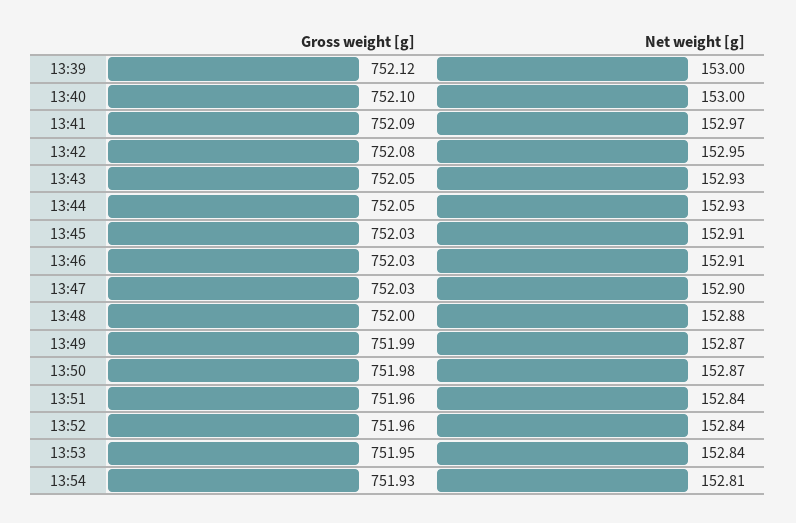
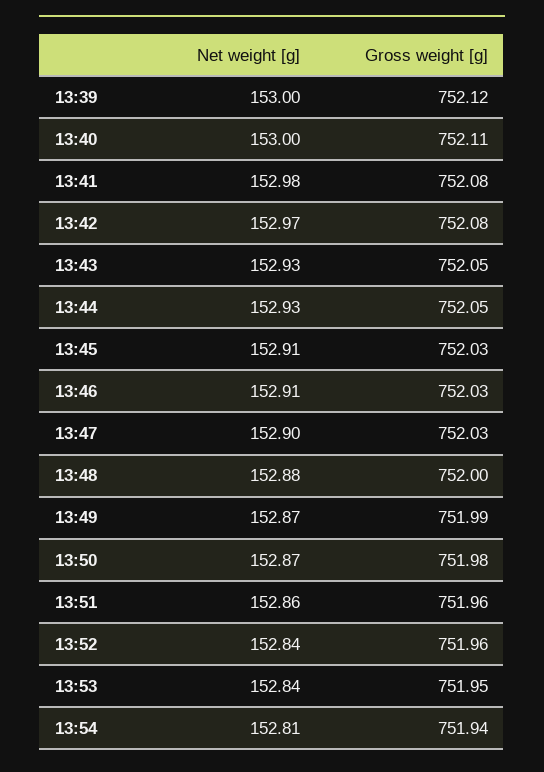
  {
    "Gross weight [g]": {
      "13:39": 752.12,
-     "13:40": 752.1,
+     "13:40": 752.11,
-     "13:41": 752.09,
+     "13:41": 752.08,
      "13:42": 752.08,
      "13:43": 752.05,
      "13:44": 752.05,
      "13:45": 752.03,
      "13:46": 752.03,
      "13:47": 752.03,
      "13:48": 752,
      "13:49": 751.99,
      "13:50": 751.98,
      "13:51": 751.96,
      "13:52": 751.96,
      "13:53": 751.95,
-     "13:54": 751.93
+     "13:54": 751.94
    },
    "Net weight [g]": {
      "13:39": 153,
      "13:40": 153,
-     "13:41": 152.97,
+     "13:41": 152.98,
-     "13:42": 152.95,
+     "13:42": 152.97,
      "13:43": 152.93,
      "13:44": 152.93,
      "13:45": 152.91,
      "13:46": 152.91,
      "13:47": 152.9,
      "13:48": 152.88,
      "13:49": 152.87,
      "13:50": 152.87,
-     "13:51": 152.84,
+     "13:51": 152.86,
      "13:52": 152.84,
      "13:53": 152.84,
      "13:54": 152.81
    }
  }

